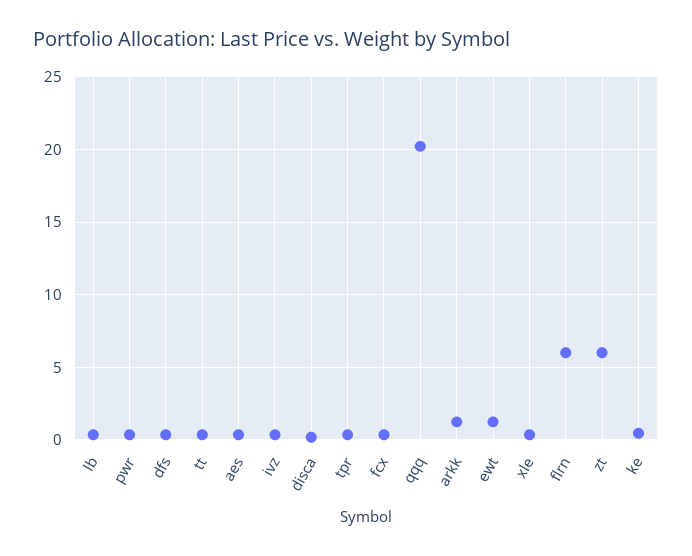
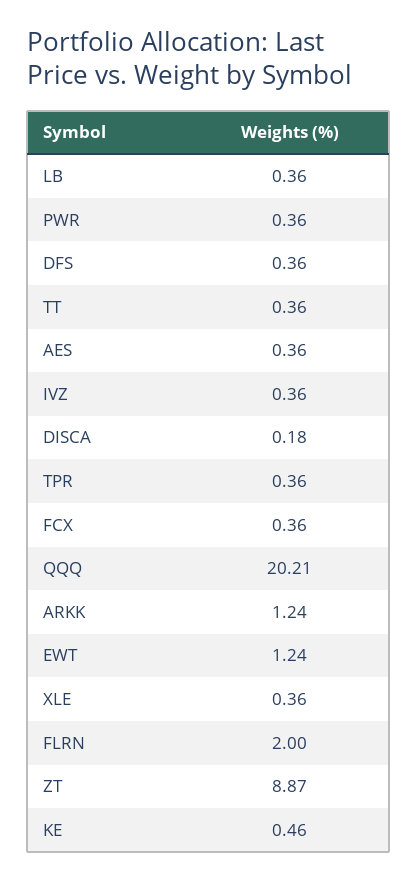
  {
    "lb": 0.36,
    "pwr": 0.36,
    "dfs": 0.36,
    "tt": 0.36,
    "aes": 0.36,
    "ivz": 0.36,
    "disca": 0.18,
    "tpr": 0.36,
    "fcx": 0.36,
    "qqq": 20.21,
    "arkk": 1.24,
    "ewt": 1.24,
    "xle": 0.36,
-   "flrn": 6,
+   "flrn": 2,
-   "zt": 6,
+   "zt": 8.87,
    "ke": 0.46
  }

